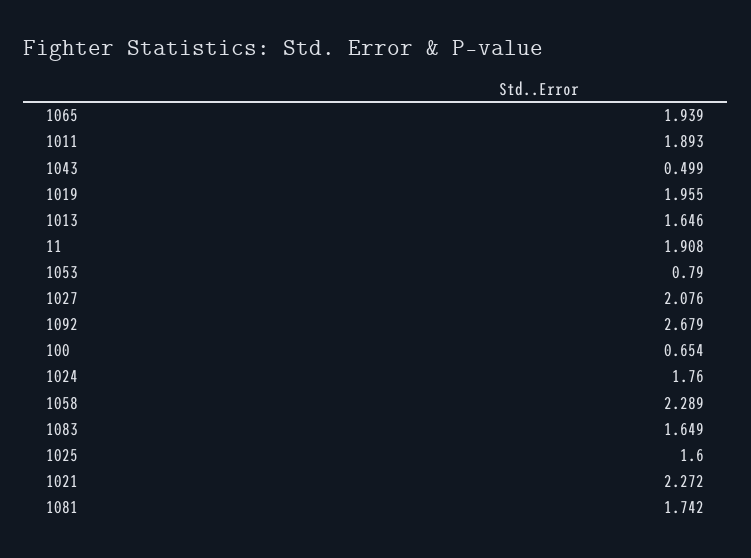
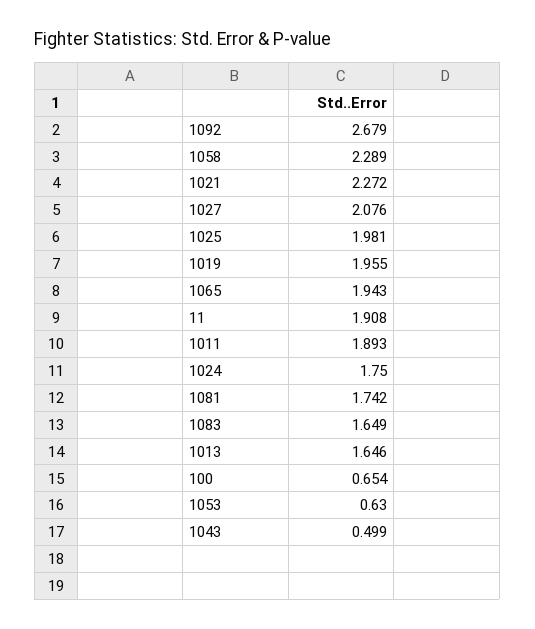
  {
-   "1065": 1.939,
+   "1065": 1.943,
    "1011": 1.893,
    "1043": 0.499,
    "1019": 1.955,
    "1013": 1.646,
    "11": 1.908,
-   "1053": 0.79,
+   "1053": 0.63,
    "1027": 2.076,
    "1092": 2.679,
    "100": 0.654,
-   "1024": 1.76,
+   "1024": 1.75,
    "1058": 2.289,
    "1083": 1.649,
-   "1025": 1.6,
+   "1025": 1.981,
    "1021": 2.272,
    "1081": 1.742
  }

